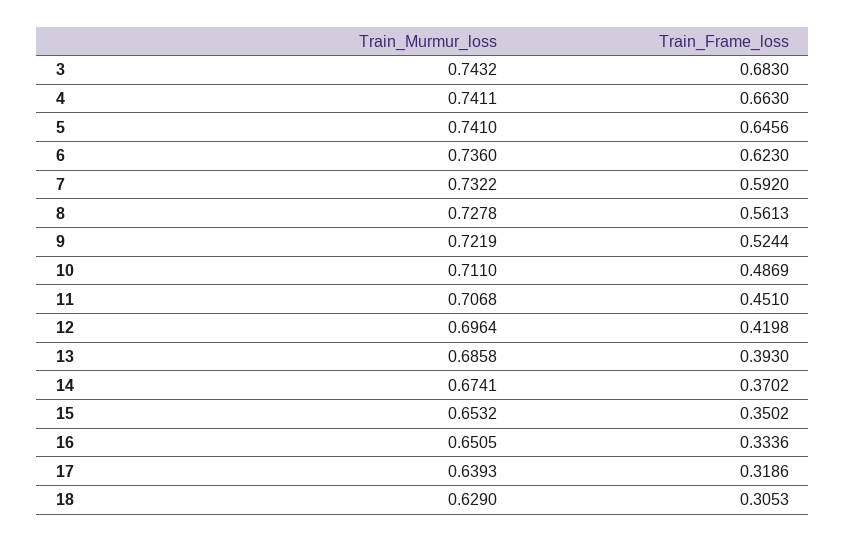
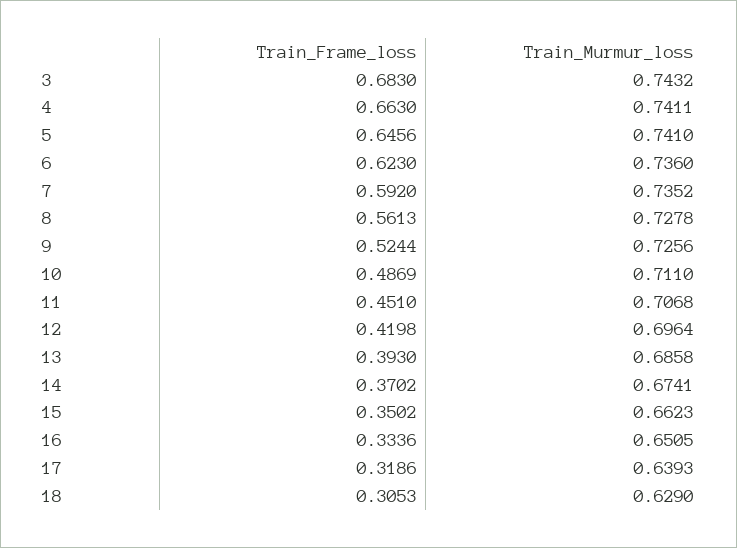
  {
    "Train_Murmur_loss": {
      "3": 0.7432,
      "4": 0.7411,
      "5": 0.741,
      "6": 0.736,
-     "7": 0.7322,
+     "7": 0.7352,
      "8": 0.7278,
-     "9": 0.7219,
+     "9": 0.7256,
      "10": 0.711,
      "11": 0.7068,
      "12": 0.6964,
      "13": 0.6858,
      "14": 0.6741,
-     "15": 0.6532,
+     "15": 0.6623,
      "16": 0.6505,
      "17": 0.6393,
      "18": 0.629
    },
    "Train_Frame_loss": {
      "3": 0.683,
      "4": 0.663,
      "5": 0.6456,
      "6": 0.623,
      "7": 0.592,
      "8": 0.5613,
      "9": 0.5244,
      "10": 0.4869,
      "11": 0.451,
      "12": 0.4198,
      "13": 0.393,
      "14": 0.3702,
      "15": 0.3502,
      "16": 0.3336,
      "17": 0.3186,
      "18": 0.3053
    }
  }

